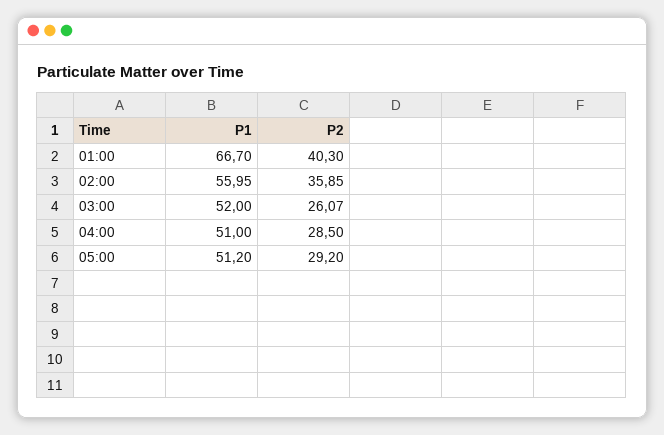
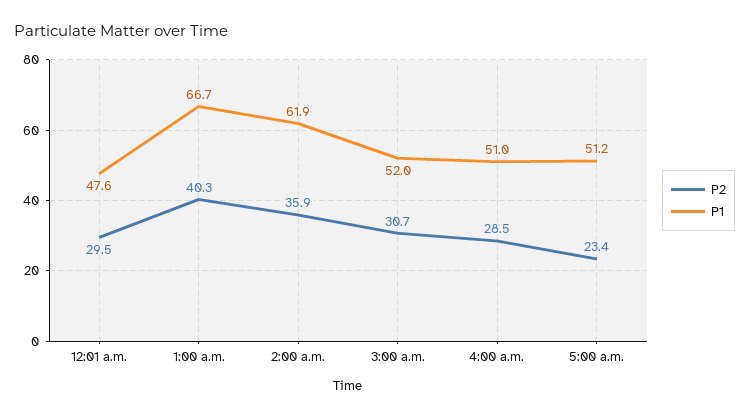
  {
    "P1": {
      "01:00": 66.7,
-     "02:00": 55.95,
+     "02:00": 61.9,
      "03:00": 52,
      "04:00": 51,
-     "05:00": 51.2
+     "05:00": 51.2,
+     "12:01 a.m.": 47.6
    },
    "P2": {
      "01:00": 40.3,
      "02:00": 35.85,
-     "03:00": 26.07,
+     "03:00": 30.7,
      "04:00": 28.5,
-     "05:00": 29.2
+     "05:00": 23.4,
+     "12:01 a.m.": 29.5
    }
  }

